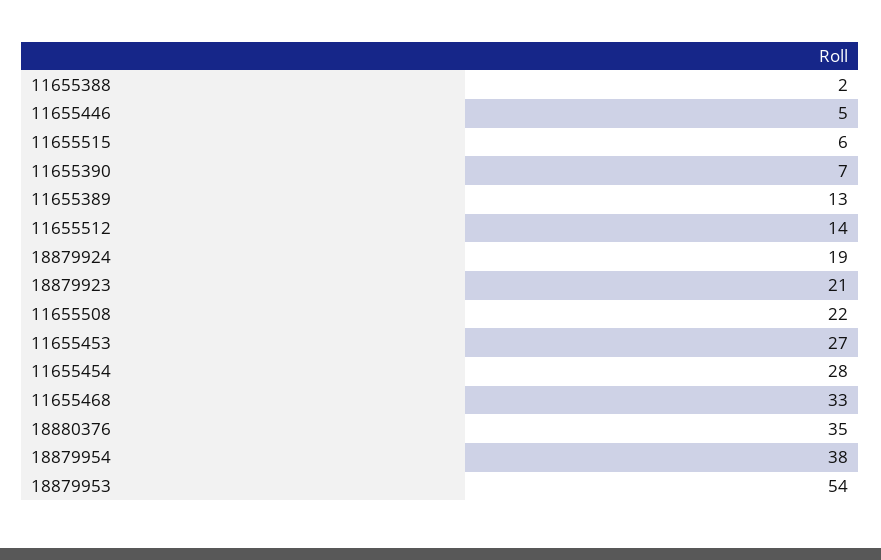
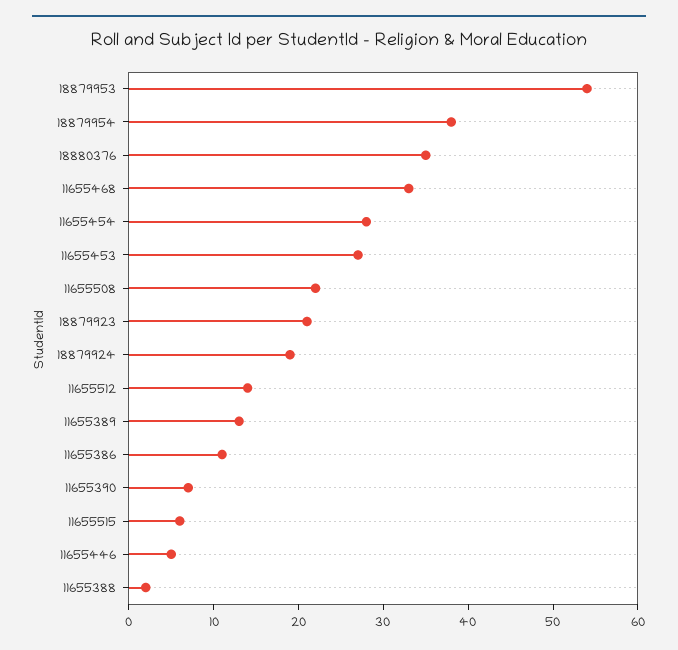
  {
    "11655388": 2,
    "11655446": 5,
    "11655515": 6,
    "11655390": 7,
    "11655389": 13,
    "11655512": 14,
    "18879924": 19,
    "18879923": 21,
    "11655508": 22,
    "11655453": 27,
    "11655454": 28,
    "11655468": 33,
    "18880376": 35,
    "18879954": 38,
-   "18879953": 54
+   "18879953": 54,
+   "11655386": 11
  }

